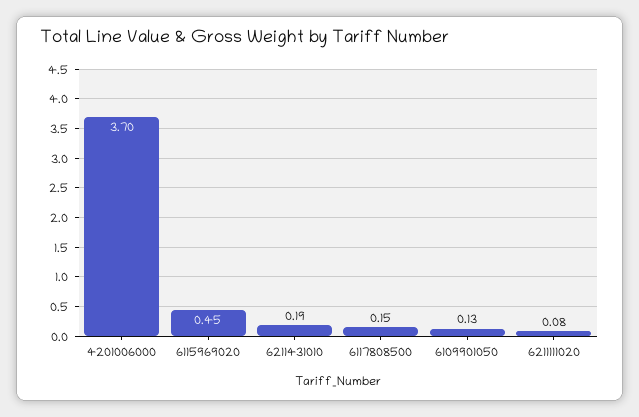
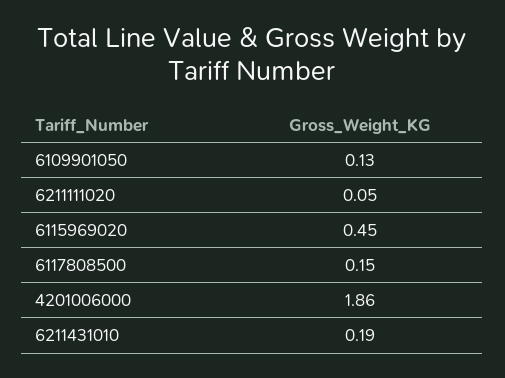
  {
-   "4201006000": 3.7,
+   "4201006000": 1.86,
    "6115969020": 0.45,
    "6211431010": 0.19,
    "6117808500": 0.15,
    "6109901050": 0.13,
-   "6211111020": 0.08
+   "6211111020": 0.05
  }

